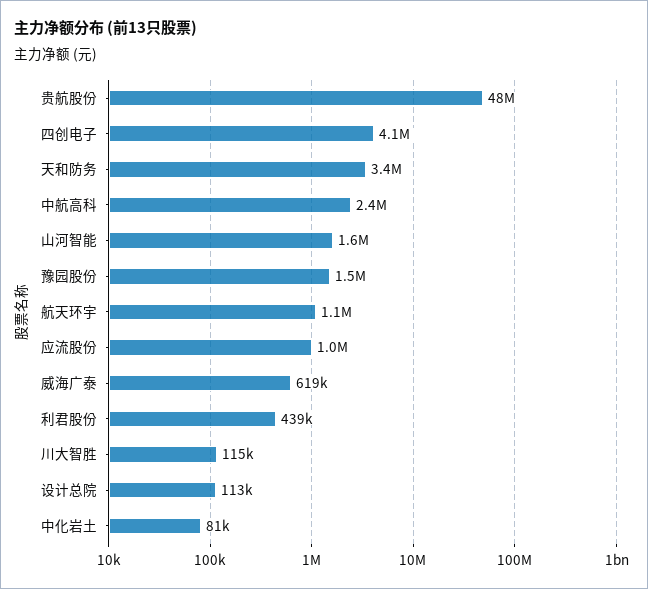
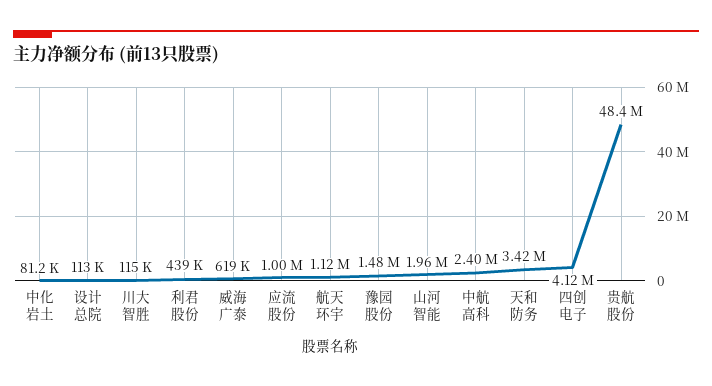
  {
    "贵航股份": 48400000,
    "四创电子": 4120000,
    "天和防务": 3420000,
    "中航高科": 2400000,
-   "山河智能": 1600000,
+   "山河智能": 1960000,
    "豫园股份": 1480000,
    "航天环宇": 1120000,
    "应流股份": 1000000,
    "威海广泰": 619000,
    "利君股份": 439000,
    "川大智胜": 115000,
    "设计总院": 113000,
    "中化岩土": 81200
  }

